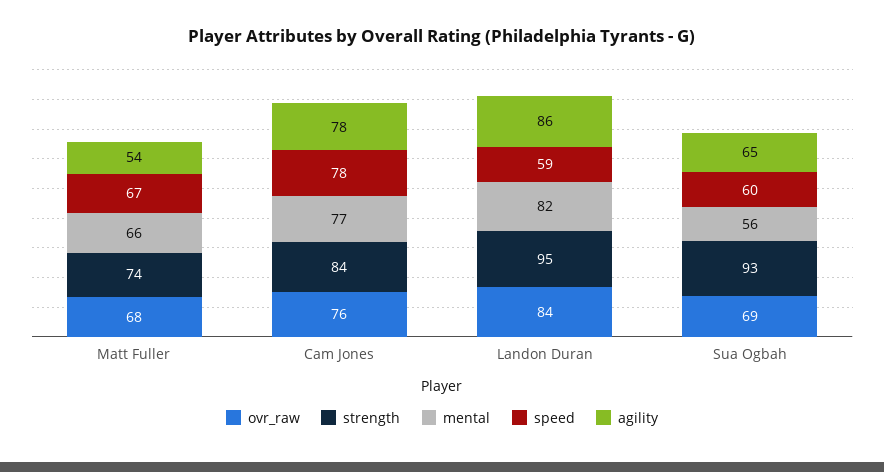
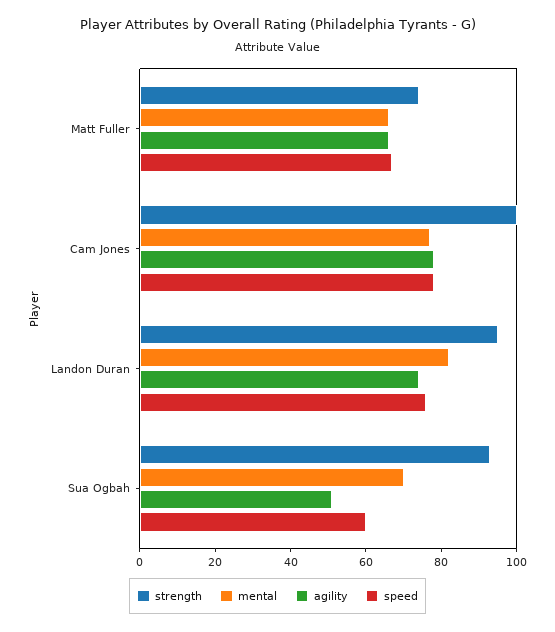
  {
-   "ovr_raw": {
-     "Matt Fuller": 68,
-     "Cam Jones": 76,
-     "Landon Duran": 84,
-     "Sua Ogbah": 69
-   },
    "strength": {
      "Matt Fuller": 74,
-     "Cam Jones": 84,
+     "Cam Jones": 100,
      "Landon Duran": 95,
      "Sua Ogbah": 93
    },
    "mental": {
      "Matt Fuller": 66,
      "Cam Jones": 77,
      "Landon Duran": 82,
-     "Sua Ogbah": 56
+     "Sua Ogbah": 70
    },
    "speed": {
      "Matt Fuller": 67,
      "Cam Jones": 78,
-     "Landon Duran": 59,
+     "Landon Duran": 75,
      "Sua Ogbah": 60
    },
    "agility": {
-     "Matt Fuller": 54,
+     "Matt Fuller": 65,
      "Cam Jones": 78,
-     "Landon Duran": 86,
+     "Landon Duran": 75,
-     "Sua Ogbah": 65
+     "Sua Ogbah": 50
    }
  }

